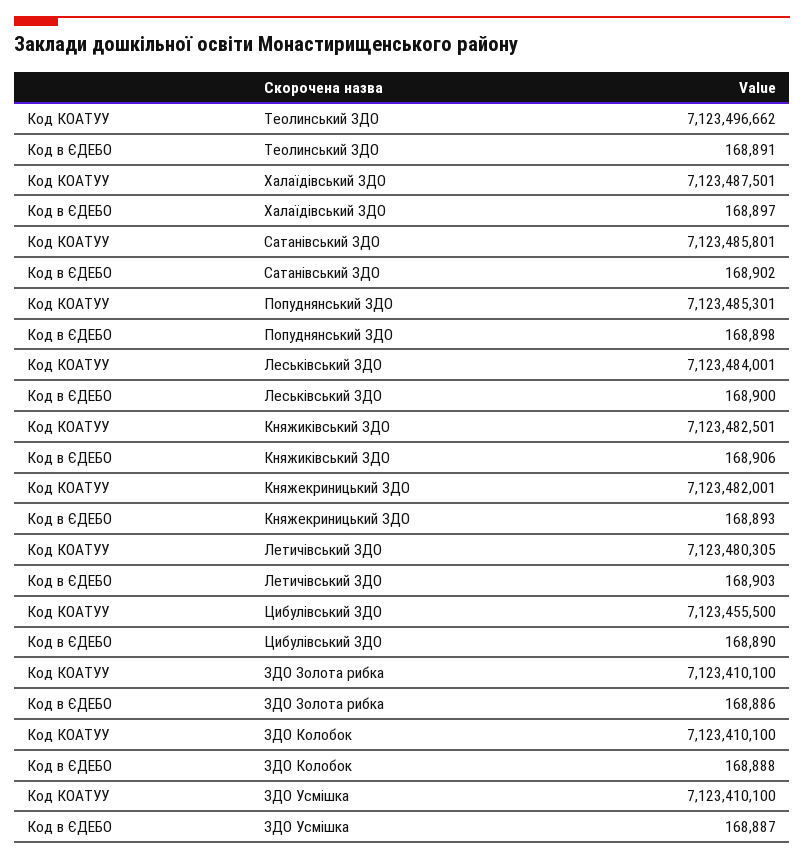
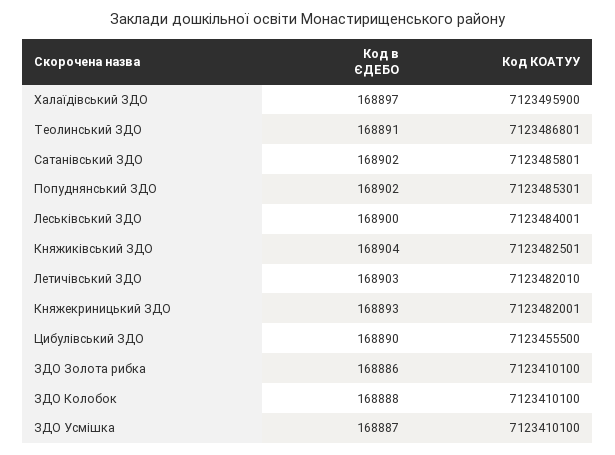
  {
    "Код КОАТУУ": {
-     "Теолинський ЗДО": 7123496662,
+     "Теолинський ЗДО": 7123486801,
-     "Халаїдівський ЗДО": 7123487501,
+     "Халаїдівський ЗДО": 7123495900,
      "Сатанівський ЗДО": 7123485801,
      "Попуднянський ЗДО": 7123485301,
      "Леськівський ЗДО": 7123484001,
      "Княжиківський ЗДО": 7123482501,
      "Княжекриницький ЗДО": 7123482001,
-     "Летичівський ЗДО": 7123480305,
+     "Летичівський ЗДО": 7123482010,
      "Цибулівський ЗДО": 7123455500,
      "ЗДО Золота рибка": 7123410100,
      "ЗДО Колобок": 7123410100,
      "ЗДО Усмішка": 7123410100
    },
    "Код в ЄДЕБО": {
      "Теолинський ЗДО": 168891,
      "Халаїдівський ЗДО": 168897,
      "Сатанівський ЗДО": 168902,
-     "Попуднянський ЗДО": 168898,
+     "Попуднянський ЗДО": 168902,
      "Леськівський ЗДО": 168900,
-     "Княжиківський ЗДО": 168906,
+     "Княжиківський ЗДО": 168904,
      "Княжекриницький ЗДО": 168893,
      "Летичівський ЗДО": 168903,
      "Цибулівський ЗДО": 168890,
      "ЗДО Золота рибка": 168886,
      "ЗДО Колобок": 168888,
      "ЗДО Усмішка": 168887
    }
  }

